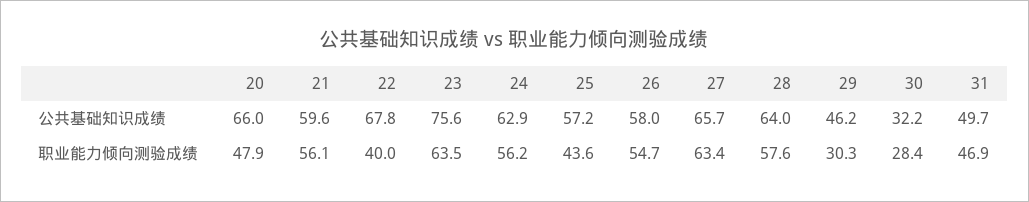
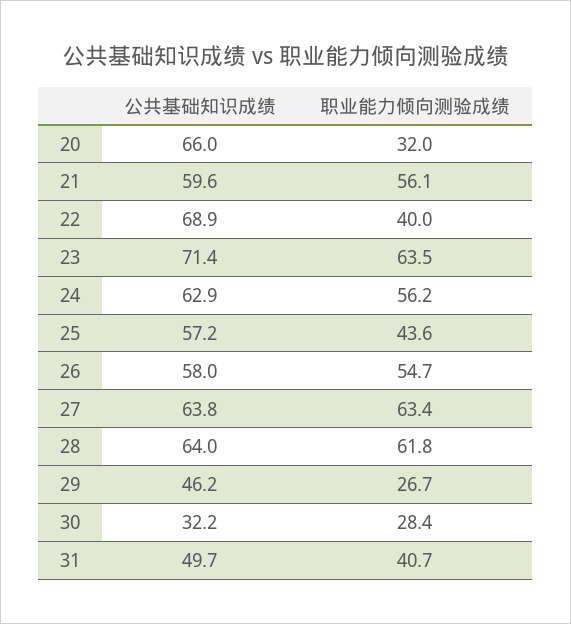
  {
    "20": {
      "公共基础知识成绩": 66,
-     "职业能力倾向测验成绩": 47.9
+     "职业能力倾向测验成绩": 32
    },
    "21": {
      "公共基础知识成绩": 59.6,
      "职业能力倾向测验成绩": 56.1
    },
    "22": {
-     "公共基础知识成绩": 67.8,
+     "公共基础知识成绩": 68.9,
      "职业能力倾向测验成绩": 40
    },
    "23": {
-     "公共基础知识成绩": 75.6,
+     "公共基础知识成绩": 71.4,
      "职业能力倾向测验成绩": 63.5
    },
    "24": {
      "公共基础知识成绩": 62.9,
      "职业能力倾向测验成绩": 56.2
    },
    "25": {
      "公共基础知识成绩": 57.2,
      "职业能力倾向测验成绩": 43.6
    },
    "26": {
      "公共基础知识成绩": 58,
      "职业能力倾向测验成绩": 54.7
    },
    "27": {
-     "公共基础知识成绩": 65.7,
+     "公共基础知识成绩": 63.8,
      "职业能力倾向测验成绩": 63.4
    },
    "28": {
      "公共基础知识成绩": 64,
-     "职业能力倾向测验成绩": 57.6
+     "职业能力倾向测验成绩": 61.8
    },
    "29": {
      "公共基础知识成绩": 46.2,
-     "职业能力倾向测验成绩": 30.3
+     "职业能力倾向测验成绩": 26.7
    },
    "30": {
      "公共基础知识成绩": 32.2,
      "职业能力倾向测验成绩": 28.4
    },
    "31": {
      "公共基础知识成绩": 49.7,
-     "职业能力倾向测验成绩": 46.9
+     "职业能力倾向测验成绩": 40.7
    }
  }

